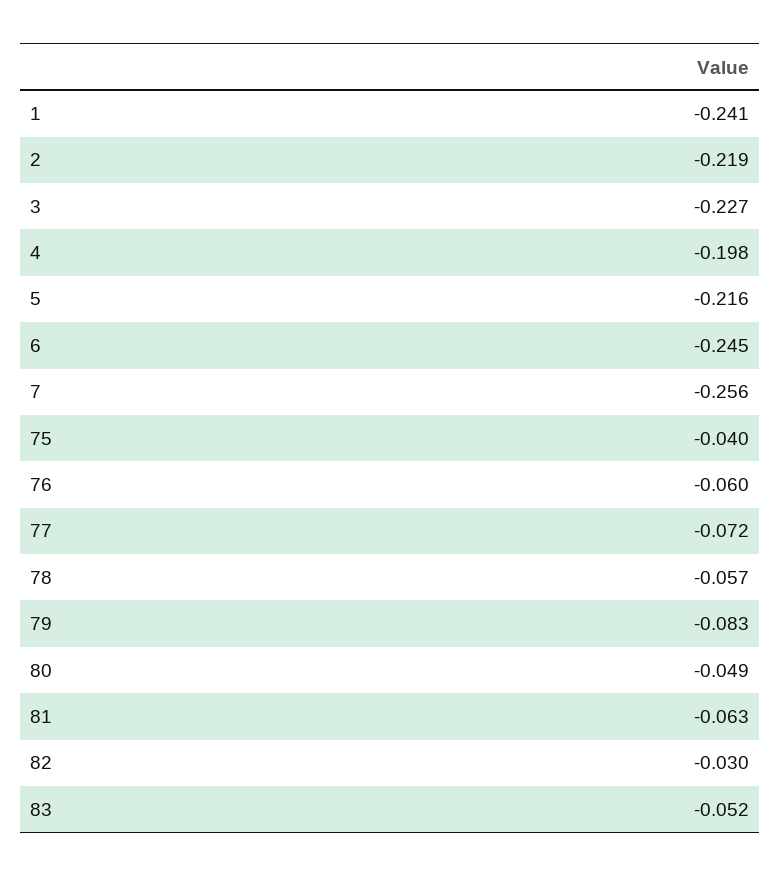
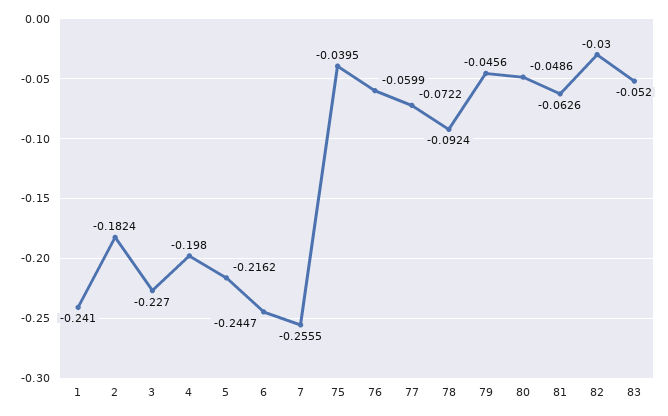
  {
    "1": -0.241,
-   "2": -0.219,
+   "2": -0.1824,
    "3": -0.227,
    "4": -0.198,
    "5": -0.2162,
    "6": -0.2447,
    "7": -0.2555,
    "75": -0.0395,
    "76": -0.0599,
    "77": -0.0722,
-   "78": -0.057,
+   "78": -0.0924,
-   "79": -0.083,
+   "79": -0.0456,
    "80": -0.0486,
    "81": -0.0626,
    "82": -0.03,
    "83": -0.052
  }

